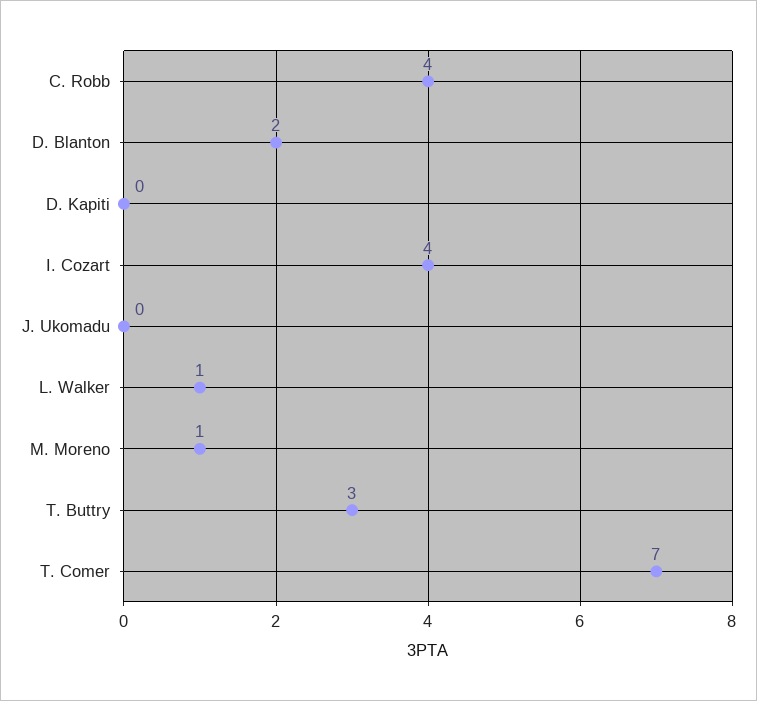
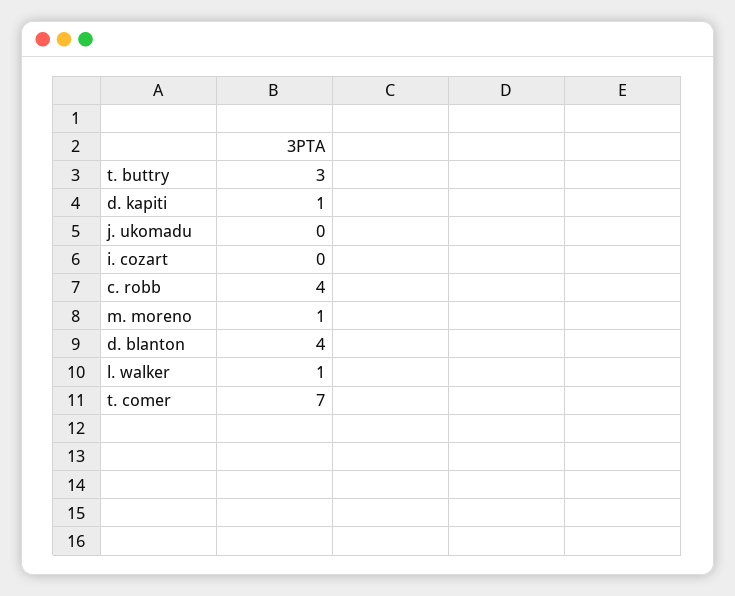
  {
    "C. Robb": 4,
-   "D. Blanton": 2,
+   "D. Blanton": 4,
-   "D. Kapiti": 0,
+   "D. Kapiti": 1,
-   "I. Cozart": 4,
+   "I. Cozart": 0,
    "J. Ukomadu": 0,
    "L. Walker": 1,
    "M. Moreno": 1,
    "T. Buttry": 3,
    "T. Comer": 7
  }

